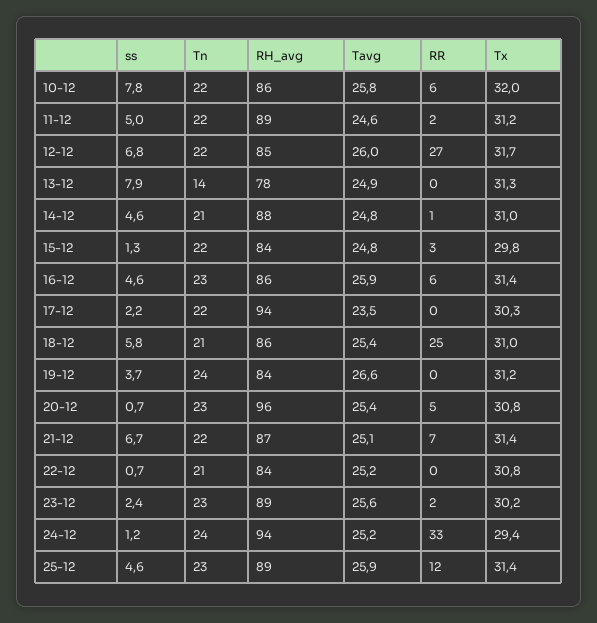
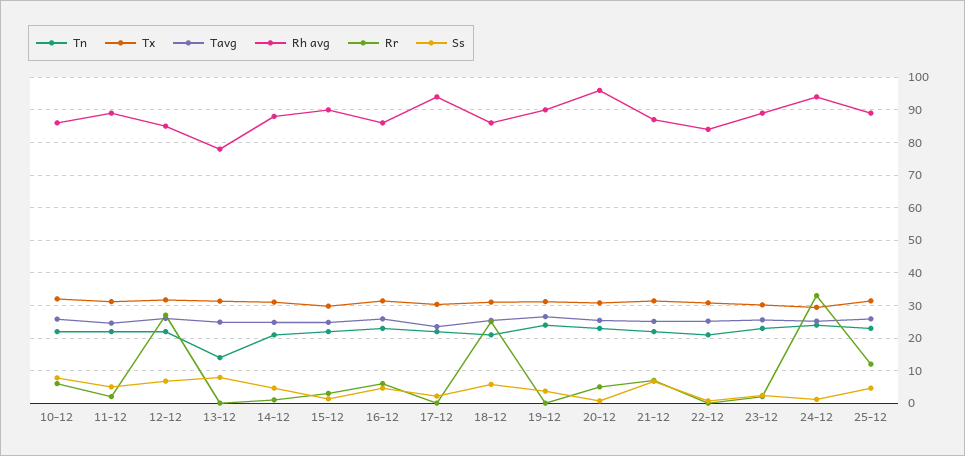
  {
    "ss": {
      "10-12": 7.8,
      "11-12": 5,
      "12-12": 6.8,
      "13-12": 7.9,
      "14-12": 4.6,
      "15-12": 1.3,
      "16-12": 4.6,
      "17-12": 2.2,
      "18-12": 5.8,
      "19-12": 3.7,
      "20-12": 0.7,
      "21-12": 6.7,
      "22-12": 0.7,
      "23-12": 2.4,
      "24-12": 1.2,
      "25-12": 4.6
    },
    "Tn": {
      "10-12": 22,
      "11-12": 22,
      "12-12": 22,
      "13-12": 14,
      "14-12": 21,
      "15-12": 22,
      "16-12": 23,
      "17-12": 22,
      "18-12": 21,
      "19-12": 24,
      "20-12": 23,
      "21-12": 22,
      "22-12": 21,
      "23-12": 23,
      "24-12": 24,
      "25-12": 23
    },
    "RH_avg": {
      "10-12": 86,
      "11-12": 89,
      "12-12": 85,
      "13-12": 78,
      "14-12": 88,
-     "15-12": 84,
+     "15-12": 90,
      "16-12": 86,
      "17-12": 94,
      "18-12": 86,
-     "19-12": 84,
+     "19-12": 90,
      "20-12": 96,
      "21-12": 87,
      "22-12": 84,
      "23-12": 89,
      "24-12": 94,
      "25-12": 89
    },
    "Tavg": {
      "10-12": 25.8,
      "11-12": 24.6,
      "12-12": 26,
      "13-12": 24.9,
      "14-12": 24.8,
      "15-12": 24.8,
      "16-12": 25.9,
      "17-12": 23.5,
      "18-12": 25.4,
      "19-12": 26.6,
      "20-12": 25.4,
      "21-12": 25.1,
      "22-12": 25.2,
      "23-12": 25.6,
      "24-12": 25.2,
      "25-12": 25.9
    },
    "RR": {
      "10-12": 6,
      "11-12": 2,
      "12-12": 27,
      "13-12": 0,
      "14-12": 1,
      "15-12": 3,
      "16-12": 6,
      "17-12": 0,
      "18-12": 25,
      "19-12": 0,
      "20-12": 5,
      "21-12": 7,
      "22-12": 0,
      "23-12": 2,
      "24-12": 33,
      "25-12": 12
    },
    "Tx": {
      "10-12": 32,
      "11-12": 31.2,
      "12-12": 31.7,
      "13-12": 31.3,
      "14-12": 31,
      "15-12": 29.8,
      "16-12": 31.4,
      "17-12": 30.3,
      "18-12": 31,
      "19-12": 31.2,
      "20-12": 30.8,
      "21-12": 31.4,
      "22-12": 30.8,
      "23-12": 30.2,
      "24-12": 29.4,
      "25-12": 31.4
    }
  }

